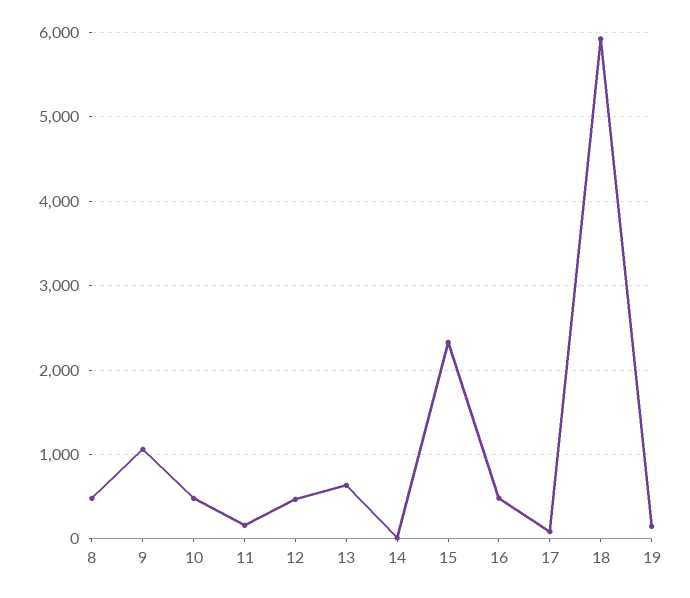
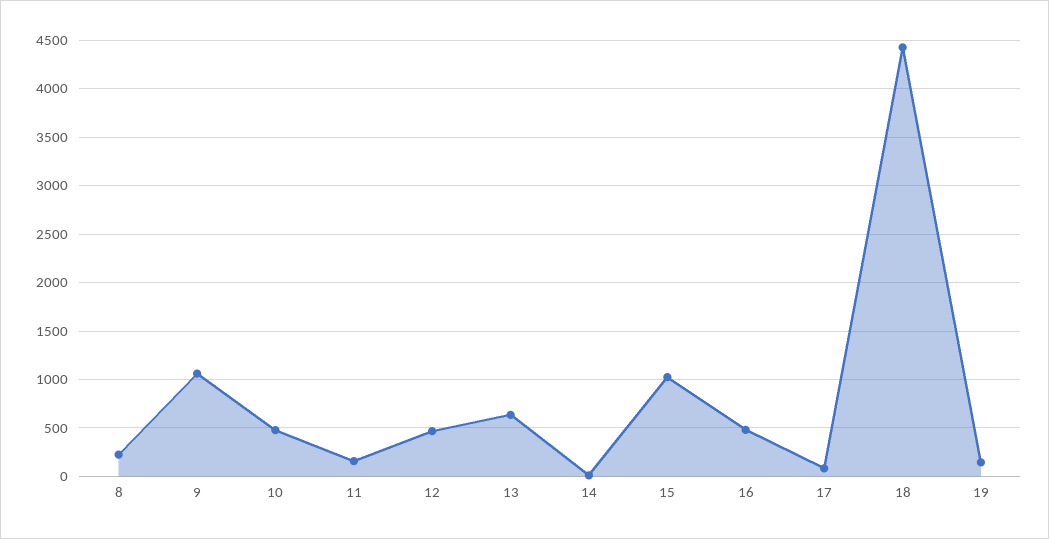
  {
-   "8": 500,
+   "8": 200,
    "9": 1100,
    "10": 500,
    "11": 200,
    "12": 500,
    "13": 600,
    "14": 0,
-   "15": 2300,
+   "15": 1000,
    "16": 500,
    "17": 100,
-   "18": 5900,
+   "18": 4400,
    "19": 100
  }

